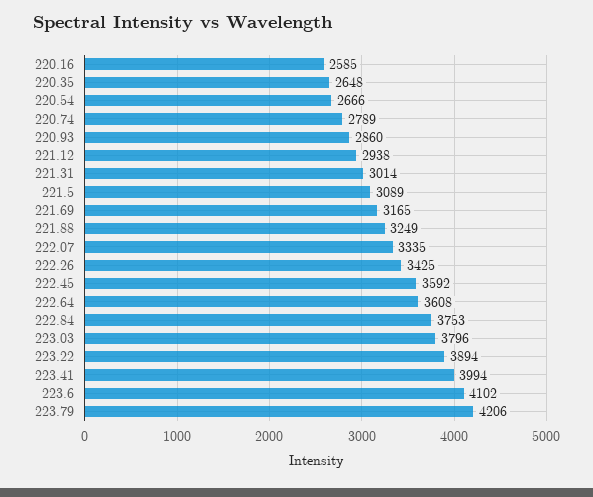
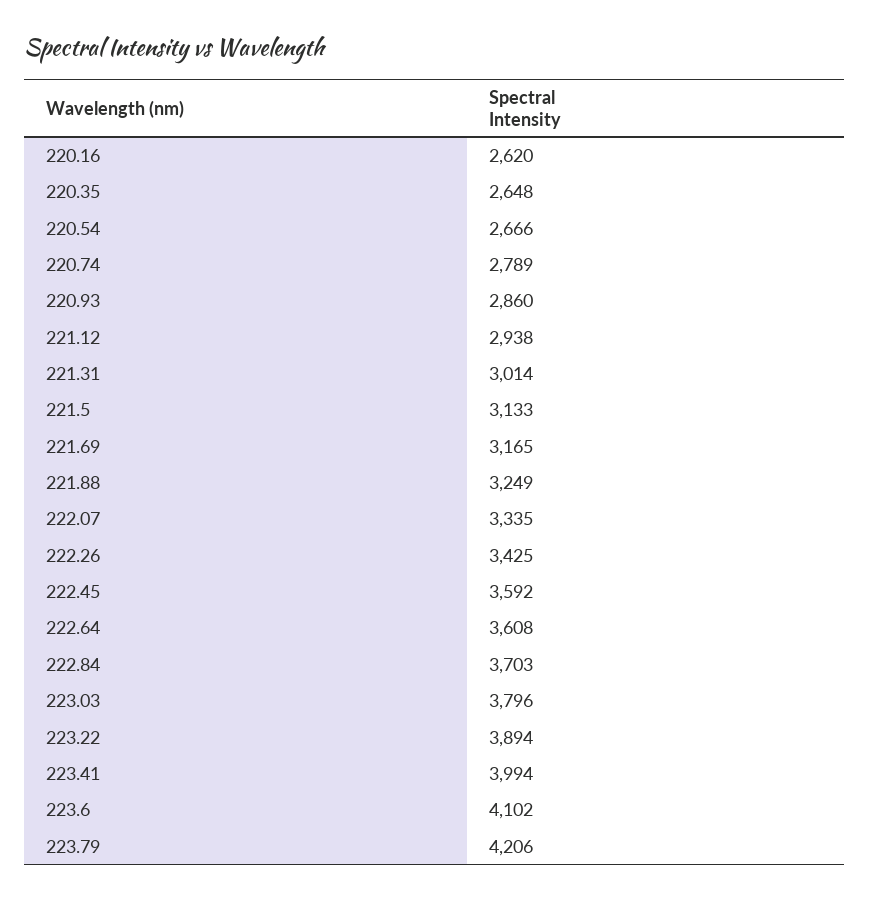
  {
-   "220.16": 2585,
+   "220.16": 2620,
    "220.35": 2648,
    "220.54": 2666,
    "220.74": 2789,
    "220.93": 2860,
    "221.12": 2938,
    "221.31": 3014,
-   "221.5": 3089,
+   "221.5": 3133,
    "221.69": 3165,
    "221.88": 3249,
    "222.07": 3335,
    "222.26": 3425,
    "222.45": 3592,
    "222.64": 3608,
-   "222.84": 3753,
+   "222.84": 3703,
    "223.03": 3796,
    "223.22": 3894,
    "223.41": 3994,
    "223.6": 4102,
    "223.79": 4206
  }

